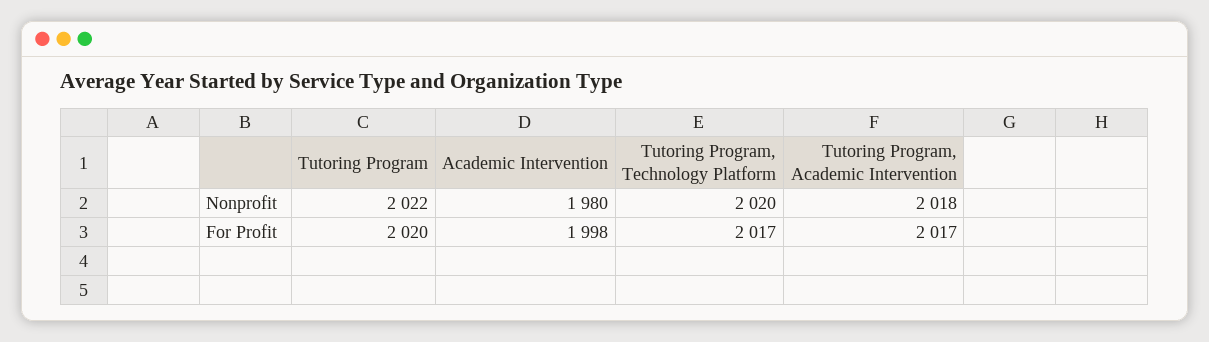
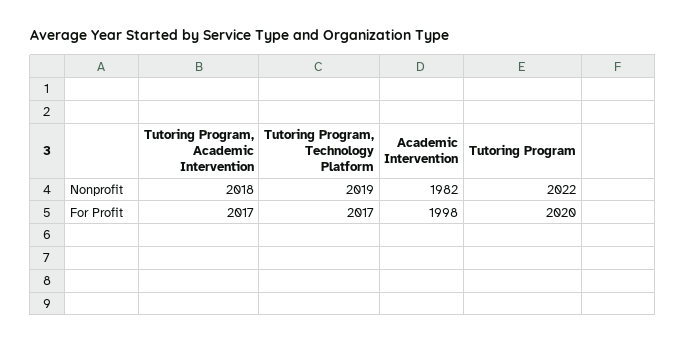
  {
    "Tutoring Program": {
      "Nonprofit": 2022,
      "For Profit": 2020
    },
    "Academic Intervention": {
-     "Nonprofit": 1980,
+     "Nonprofit": 1982,
      "For Profit": 1998
    },
    "Tutoring Program, Technology Platform": {
-     "Nonprofit": 2020,
+     "Nonprofit": 2019,
      "For Profit": 2017
    },
    "Tutoring Program, Academic Intervention": {
      "Nonprofit": 2018,
      "For Profit": 2017
    }
  }

